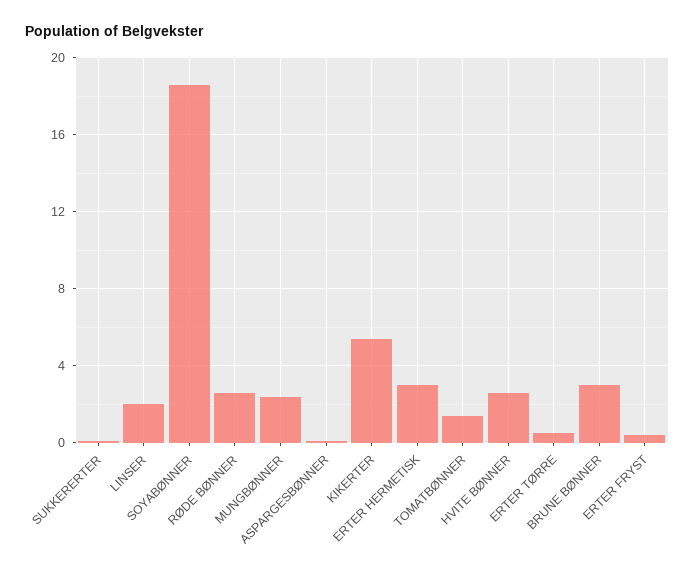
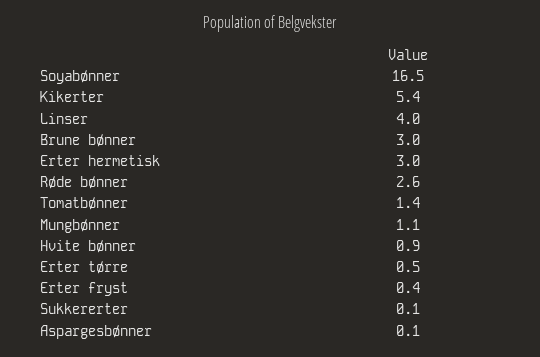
  {
    "SUKKERERTER": 0.1,
-   "LINSER": 2,
+   "LINSER": 4,
-   "SOYABØNNER": 18.5,
+   "SOYABØNNER": 16.5,
    "RØDE BØNNER": 2.6,
-   "MUNGBØNNER": 2.5,
+   "MUNGBØNNER": 1.1,
    "ASPARGESBØNNER": 0.1,
    "KIKERTER": 5.4,
    "ERTER HERMETISK": 3,
    "TOMATBØNNER": 1.4,
-   "HVITE BØNNER": 2.5,
+   "HVITE BØNNER": 0.9,
    "ERTER TØRRE": 0.5,
    "BRUNE BØNNER": 3,
    "ERTER FRYST": 0.4
  }

